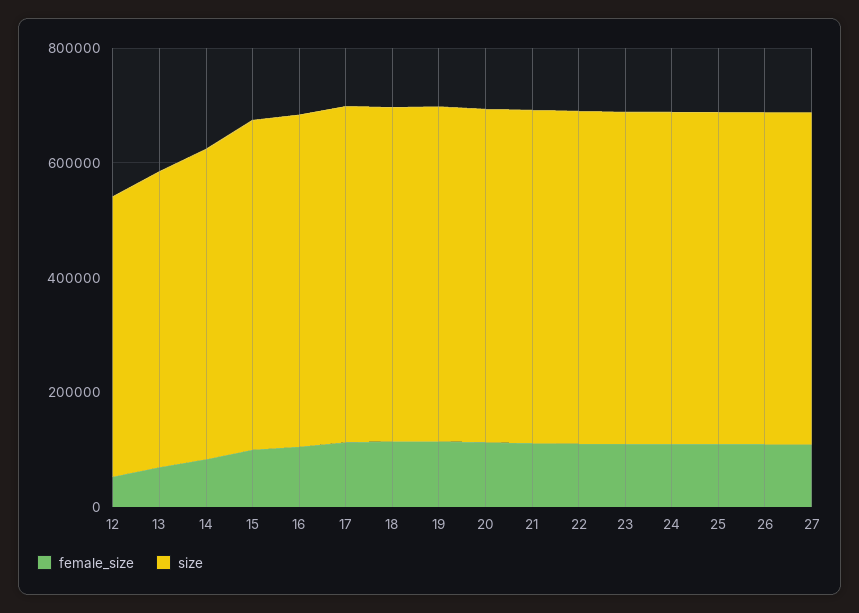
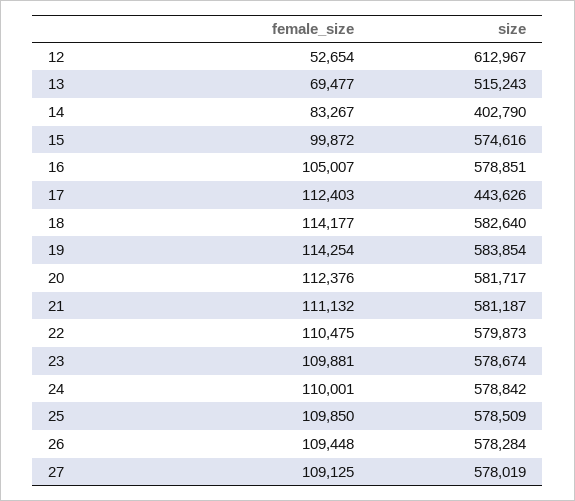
  {
    "female_size": {
      "12": 52654,
      "13": 69477,
      "14": 83267,
      "15": 99872,
      "16": 105007,
      "17": 112403,
      "18": 114177,
      "19": 114254,
      "20": 112376,
      "21": 111132,
      "22": 110475,
      "23": 109881,
      "24": 110001,
      "25": 109850,
      "26": 109448,
      "27": 109125
    },
    "size": {
-     "12": 500000,
+     "12": 612967,
      "13": 515243,
-     "14": 550000,
+     "14": 402790,
      "15": 574616,
      "16": 578851,
-     "17": 600000,
+     "17": 443626,
      "18": 582640,
      "19": 583854,
      "20": 581717,
      "21": 581187,
      "22": 579873,
      "23": 578674,
      "24": 578842,
      "25": 578509,
      "26": 578284,
      "27": 578019
    }
  }

